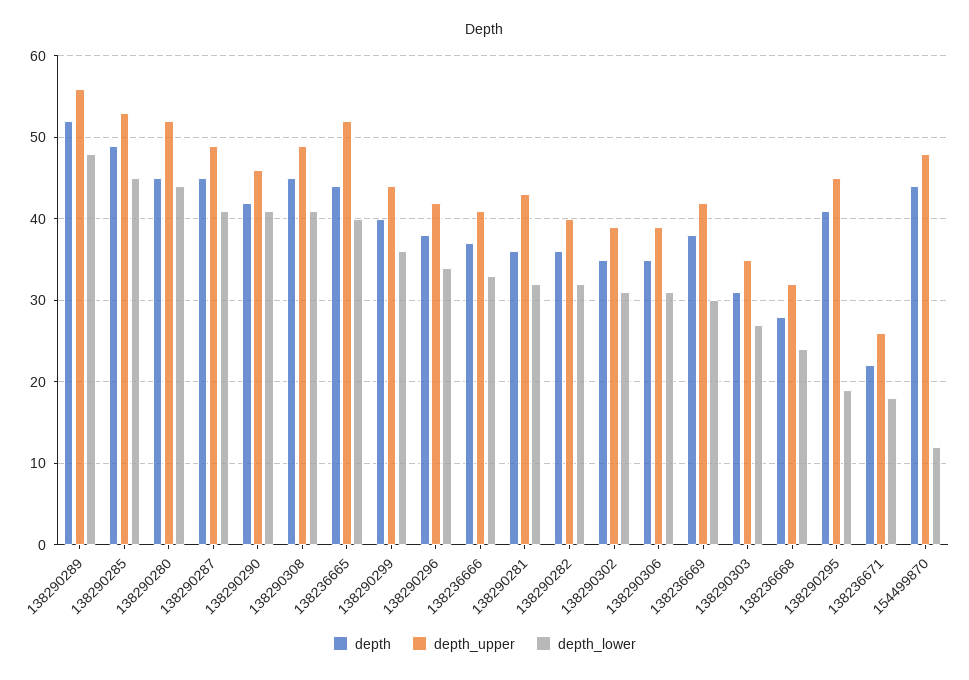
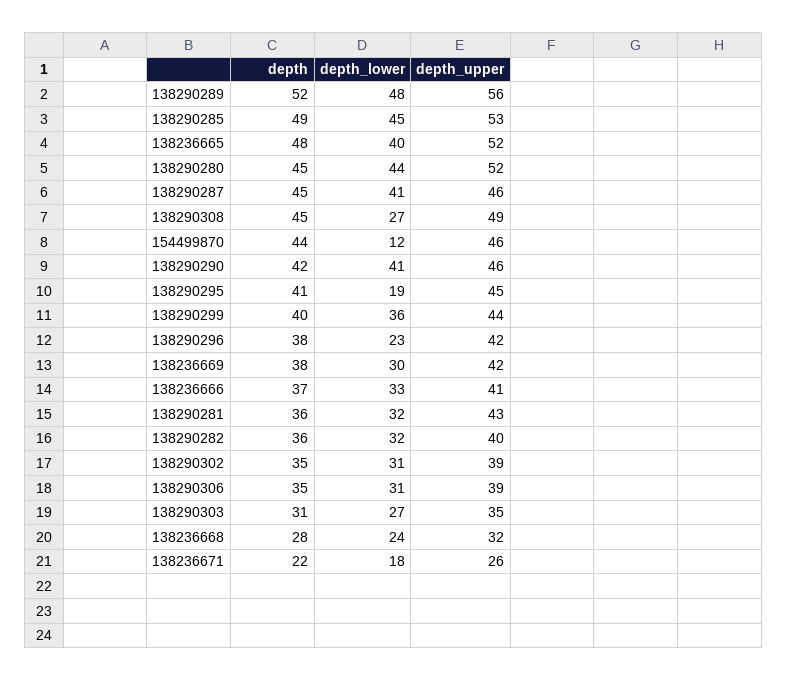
  {
    "depth": {
      "138290289": 52,
      "138290285": 49,
      "138290280": 45,
      "138290287": 45,
      "138290290": 42,
      "138290308": 45,
-     "138236665": 44,
+     "138236665": 48,
      "138290299": 40,
      "138290296": 38,
      "138236666": 37,
      "138290281": 36,
      "138290282": 36,
      "138290302": 35,
      "138290306": 35,
      "138236669": 38,
      "138290303": 31,
      "138236668": 28,
      "138290295": 41,
      "138236671": 22,
      "154499870": 44
    },
    "depth_upper": {
      "138290289": 56,
      "138290285": 53,
      "138290280": 52,
-     "138290287": 49,
+     "138290287": 46,
      "138290290": 46,
      "138290308": 49,
      "138236665": 52,
      "138290299": 44,
      "138290296": 42,
      "138236666": 41,
      "138290281": 43,
      "138290282": 40,
      "138290302": 39,
      "138290306": 39,
      "138236669": 42,
      "138290303": 35,
      "138236668": 32,
      "138290295": 45,
      "138236671": 26,
-     "154499870": 48
+     "154499870": 46
    },
    "depth_lower": {
      "138290289": 48,
      "138290285": 45,
      "138290280": 44,
      "138290287": 41,
      "138290290": 41,
-     "138290308": 41,
+     "138290308": 27,
      "138236665": 40,
      "138290299": 36,
-     "138290296": 34,
+     "138290296": 23,
      "138236666": 33,
      "138290281": 32,
      "138290282": 32,
      "138290302": 31,
      "138290306": 31,
      "138236669": 30,
      "138290303": 27,
      "138236668": 24,
      "138290295": 19,
      "138236671": 18,
      "154499870": 12
    }
  }

